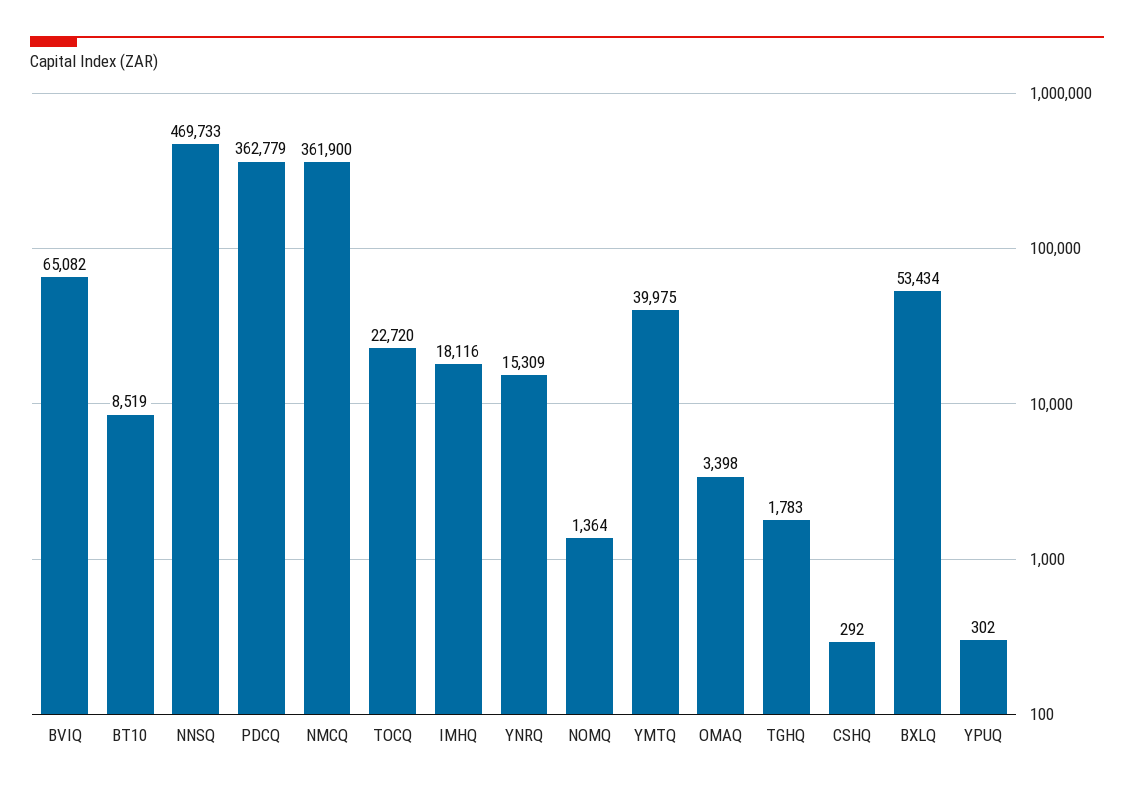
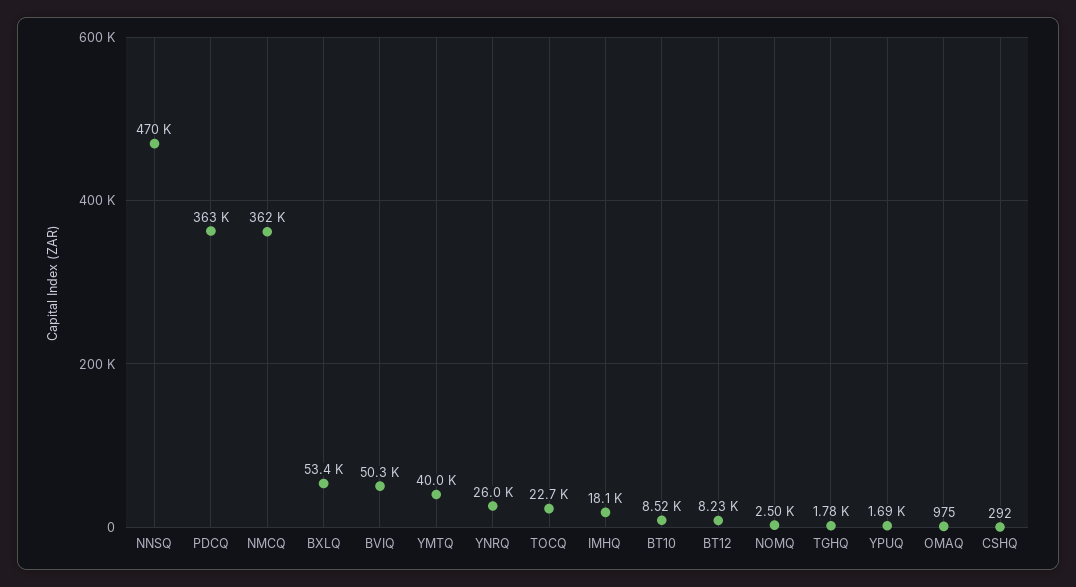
  {
-   "BVIQ": 65082,
+   "BVIQ": 50300,
    "BT10": 8519,
    "NNSQ": 469733,
    "PDCQ": 362779,
    "NMCQ": 361900,
    "TOCQ": 22720,
    "IMHQ": 18116,
-   "YNRQ": 15309,
+   "YNRQ": 26000,
-   "NOMQ": 1364,
+   "NOMQ": 2500,
    "YMTQ": 39975,
-   "OMAQ": 3398,
+   "OMAQ": 975,
    "TGHQ": 1783,
    "CSHQ": 292,
    "BXLQ": 53434,
-   "YPUQ": 302
+   "YPUQ": 1690,
+   "BT12": 8230
  }

